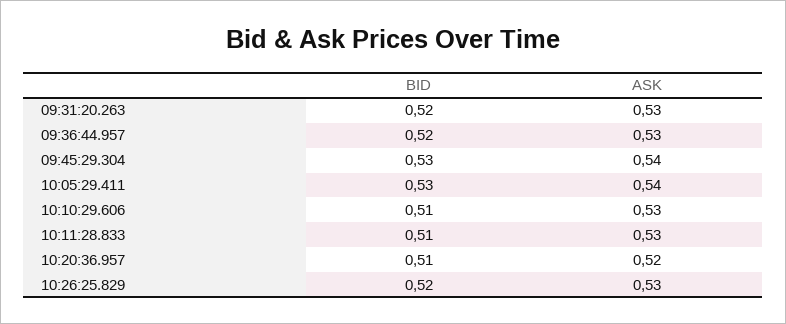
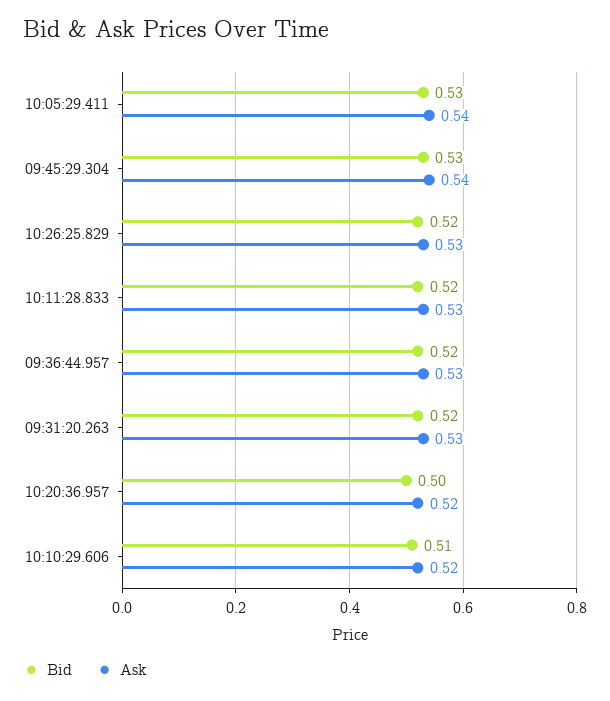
  {
    "BID": {
      "09:31:20.263": 0.52,
      "09:36:44.957": 0.52,
      "09:45:29.304": 0.53,
      "10:05:29.411": 0.53,
      "10:10:29.606": 0.51,
-     "10:11:28.833": 0.51,
+     "10:11:28.833": 0.52,
-     "10:20:36.957": 0.51,
+     "10:20:36.957": 0.5,
      "10:26:25.829": 0.52
    },
    "ASK": {
      "09:31:20.263": 0.53,
      "09:36:44.957": 0.53,
      "09:45:29.304": 0.54,
      "10:05:29.411": 0.54,
-     "10:10:29.606": 0.53,
+     "10:10:29.606": 0.52,
      "10:11:28.833": 0.53,
      "10:20:36.957": 0.52,
      "10:26:25.829": 0.53
    }
  }

